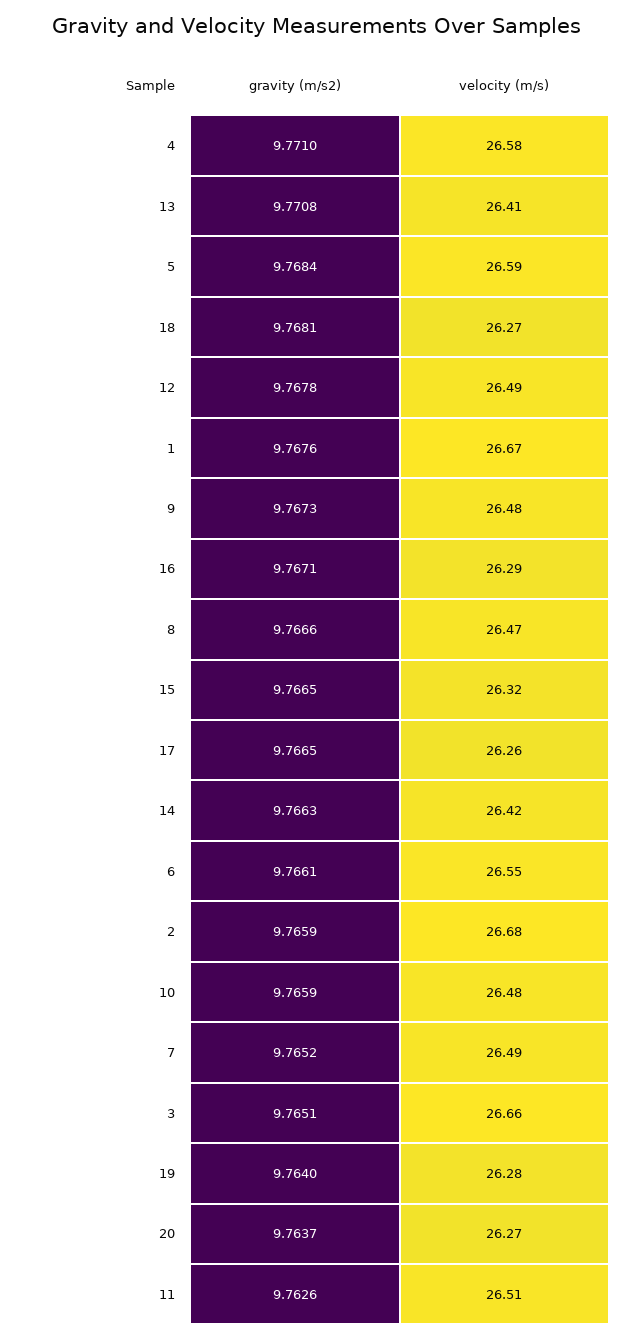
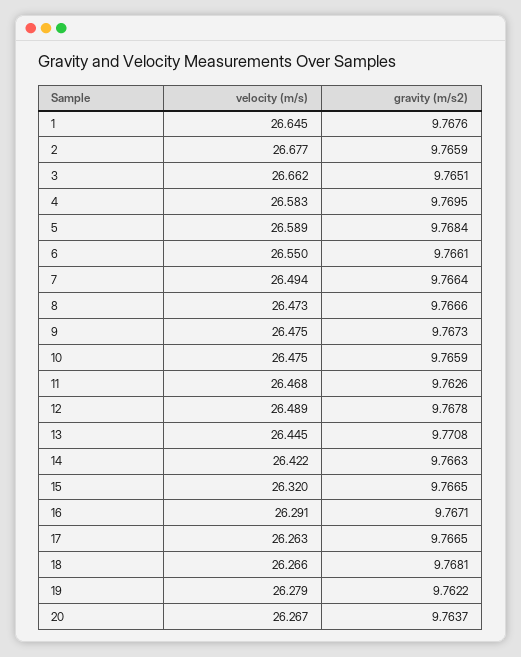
  {
    "gravity (m/s2)": {
-     "4": 9.771,
+     "4": 9.7695,
      "13": 9.7708,
      "5": 9.7684,
      "18": 9.7681,
      "12": 9.7678,
      "1": 9.7676,
      "9": 9.7673,
      "16": 9.7671,
      "8": 9.7666,
      "15": 9.7665,
      "17": 9.7665,
      "14": 9.7663,
      "6": 9.7661,
      "2": 9.7659,
      "10": 9.7659,
-     "7": 9.7652,
+     "7": 9.7664,
      "3": 9.7651,
-     "19": 9.764,
+     "19": 9.7622,
      "20": 9.7637,
      "11": 9.7626
    },
    "velocity (m/s)": {
      "4": 26.583,
-     "13": 26.41,
+     "13": 26.445,
      "5": 26.589,
      "18": 26.266,
      "12": 26.489,
-     "1": 26.67,
+     "1": 26.645,
      "9": 26.475,
      "16": 26.291,
      "8": 26.473,
      "15": 26.32,
      "17": 26.263,
      "14": 26.422,
      "6": 26.55,
      "2": 26.677,
      "10": 26.475,
      "7": 26.494,
      "3": 26.662,
      "19": 26.279,
      "20": 26.267,
-     "11": 26.51
+     "11": 26.468
    }
  }

